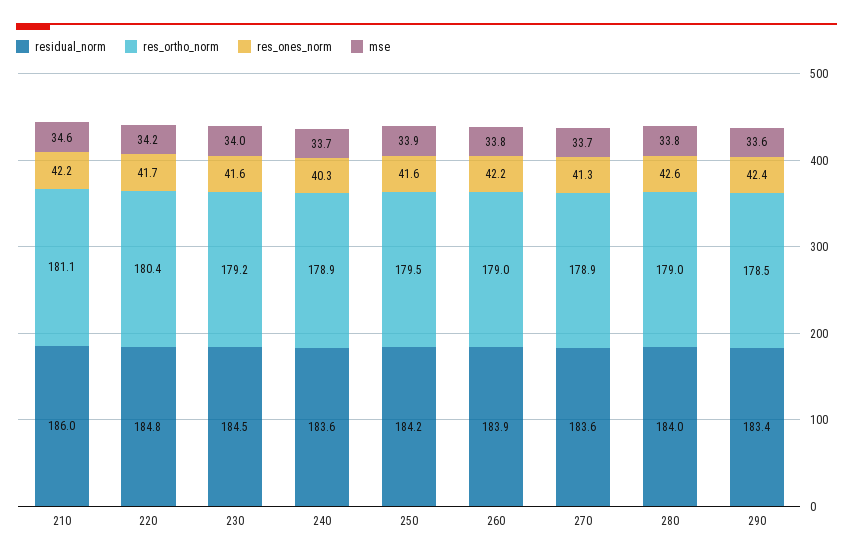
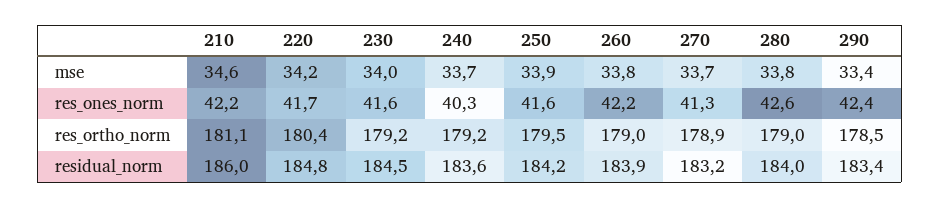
  {
    "residual_norm": {
      "210": 186,
      "220": 184.8,
      "230": 184.5,
      "240": 183.6,
      "250": 184.2,
      "260": 183.9,
-     "270": 183.6,
+     "270": 183.2,
      "280": 184,
      "290": 183.4
    },
    "res_ortho_norm": {
      "210": 181.1,
      "220": 180.4,
      "230": 179.2,
-     "240": 178.9,
+     "240": 179.2,
      "250": 179.5,
      "260": 179,
      "270": 178.9,
      "280": 179,
      "290": 178.5
    },
    "res_ones_norm": {
      "210": 42.2,
      "220": 41.7,
      "230": 41.6,
      "240": 40.3,
      "250": 41.6,
      "260": 42.2,
      "270": 41.3,
      "280": 42.6,
      "290": 42.4
    },
    "mse": {
      "210": 34.6,
      "220": 34.2,
      "230": 34,
      "240": 33.7,
      "250": 33.9,
      "260": 33.8,
      "270": 33.7,
      "280": 33.8,
-     "290": 33.6
+     "290": 33.4
    }
  }

